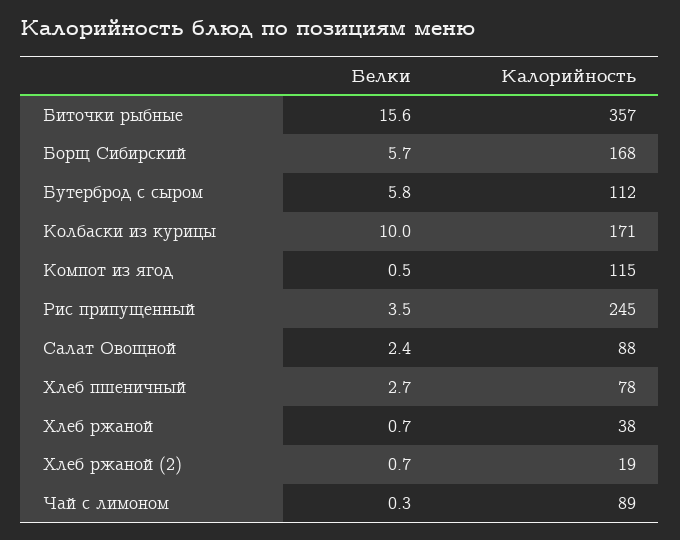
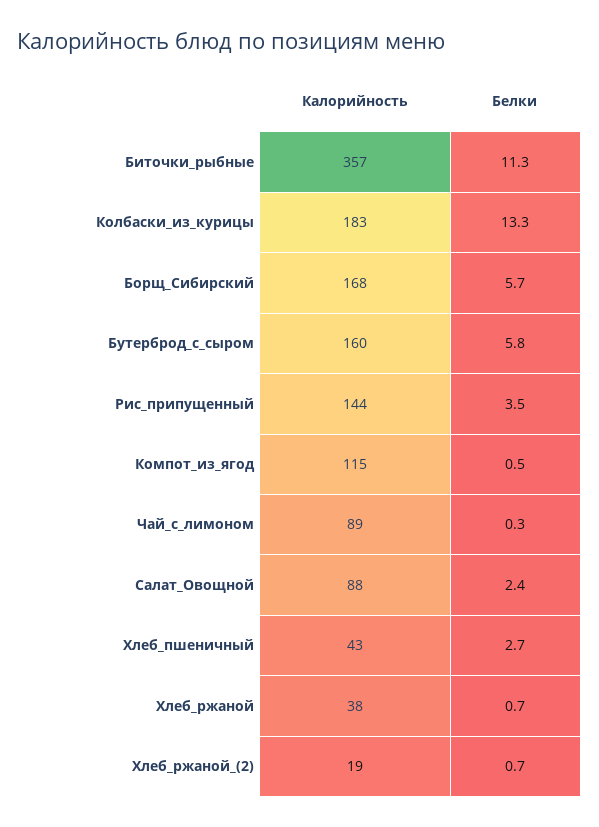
  {
    "Белки": {
-     "Биточки рыбные": 15.6,
+     "Биточки рыбные": 11.3,
      "Борщ Сибирский": 5.7,
      "Бутерброд с сыром": 5.8,
-     "Колбаски из курицы": 10,
+     "Колбаски из курицы": 13.3,
      "Компот из ягод": 0.5,
      "Рис припущенный": 3.5,
      "Салат Овощной": 2.4,
      "Хлеб пшеничный": 2.7,
      "Хлеб ржаной": 0.7,
      "Хлеб ржаной (2)": 0.7,
      "Чай с лимоном": 0.3
    },
    "Калорийность": {
      "Биточки рыбные": 357,
      "Борщ Сибирский": 168,
-     "Бутерброд с сыром": 112,
+     "Бутерброд с сыром": 160,
-     "Колбаски из курицы": 171,
+     "Колбаски из курицы": 183,
      "Компот из ягод": 115,
-     "Рис припущенный": 245,
+     "Рис припущенный": 144,
      "Салат Овощной": 88,
-     "Хлеб пшеничный": 78,
+     "Хлеб пшеничный": 43,
      "Хлеб ржаной": 38,
      "Хлеб ржаной (2)": 19,
      "Чай с лимоном": 89
    }
  }

